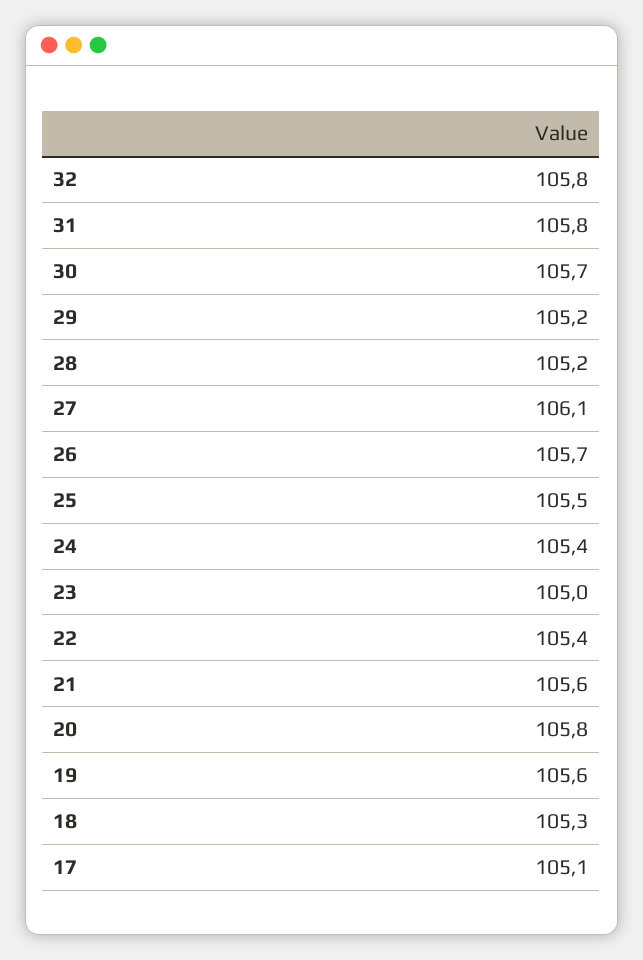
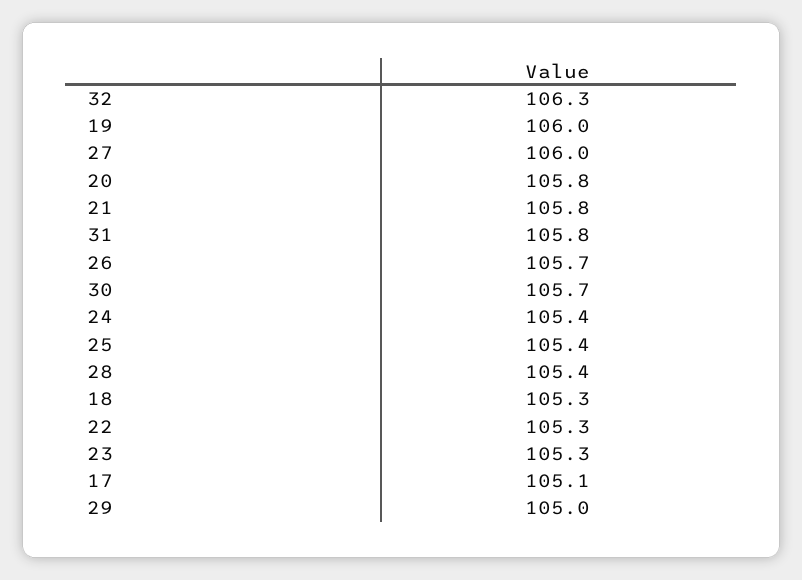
  {
-   "32": 105.8,
+   "32": 106.3,
    "31": 105.8,
    "30": 105.7,
-   "29": 105.2,
+   "29": 105,
-   "28": 105.2,
+   "28": 105.4,
-   "27": 106.1,
+   "27": 106,
    "26": 105.7,
-   "25": 105.5,
+   "25": 105.4,
    "24": 105.4,
-   "23": 105,
+   "23": 105.3,
-   "22": 105.4,
+   "22": 105.3,
-   "21": 105.6,
+   "21": 105.8,
    "20": 105.8,
-   "19": 105.6,
+   "19": 106,
    "18": 105.3,
    "17": 105.1
  }

